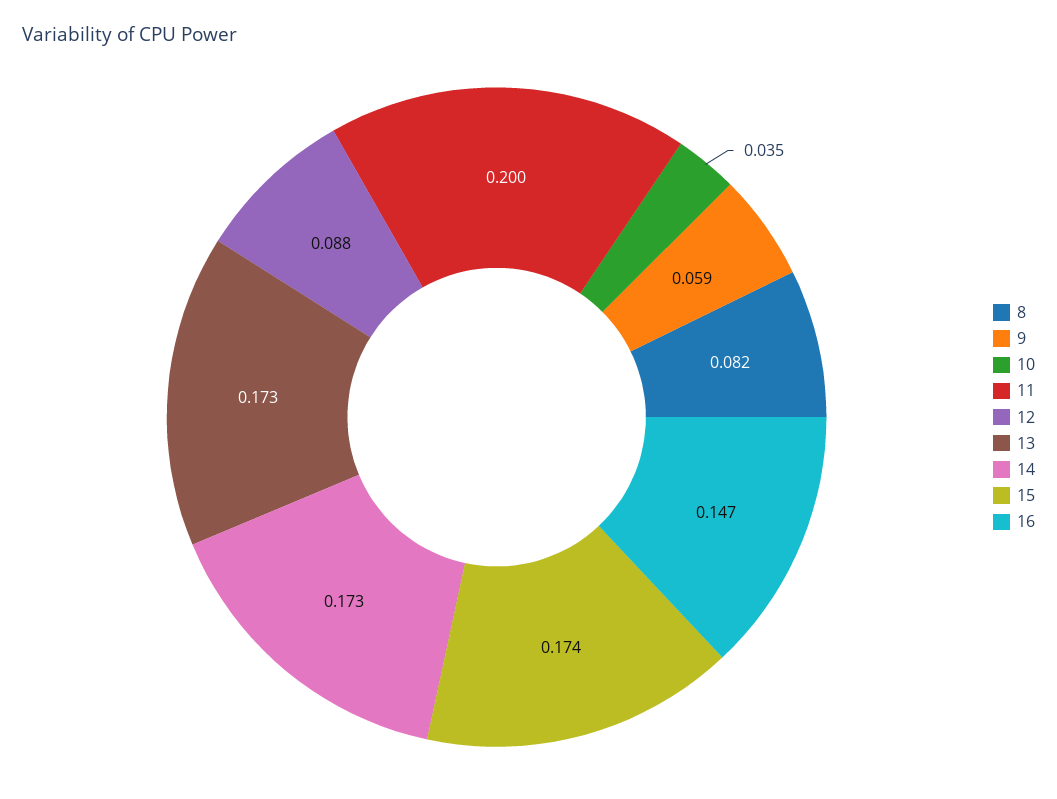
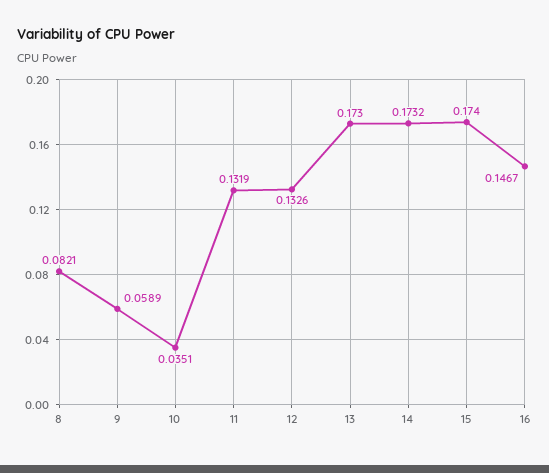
  {
    "8": 0.0821,
    "9": 0.0589,
    "10": 0.0351,
-   "11": 0.2,
+   "11": 0.1319,
-   "12": 0.088,
+   "12": 0.1326,
    "13": 0.173,
    "14": 0.1732,
    "15": 0.174,
    "16": 0.1467
  }

